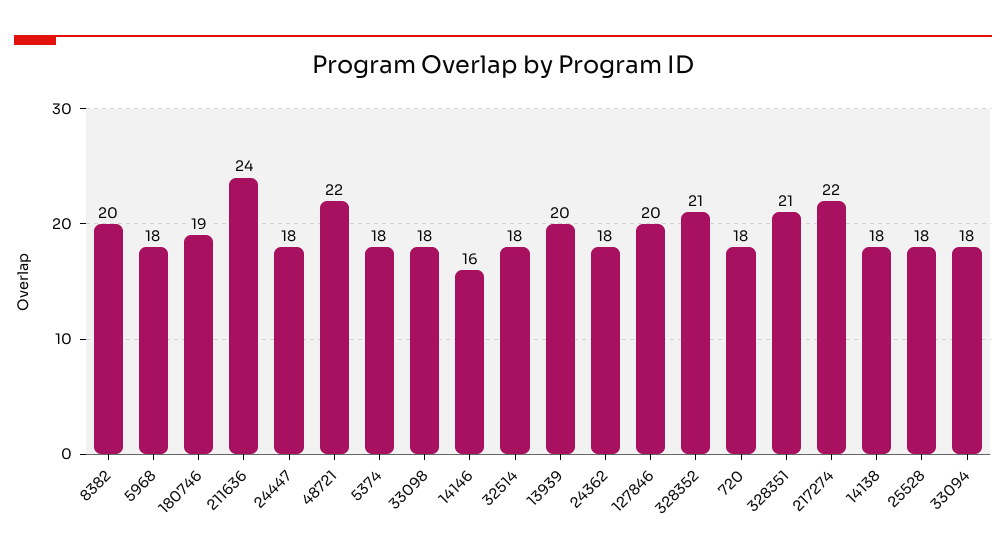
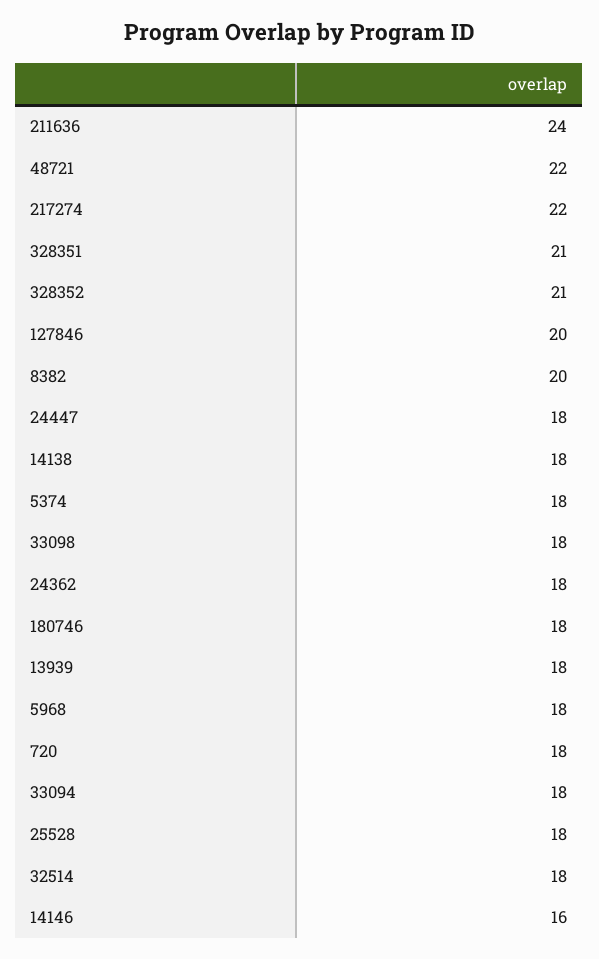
  {
    "8382": 20,
    "5968": 18,
-   "180746": 19,
+   "180746": 18,
    "211636": 24,
    "24447": 18,
    "48721": 22,
    "5374": 18,
    "33098": 18,
    "14146": 16,
    "32514": 18,
-   "13939": 20,
+   "13939": 18,
    "24362": 18,
    "127846": 20,
    "328352": 21,
    "720": 18,
    "328351": 21,
    "217274": 22,
    "14138": 18,
    "25528": 18,
    "33094": 18
  }

